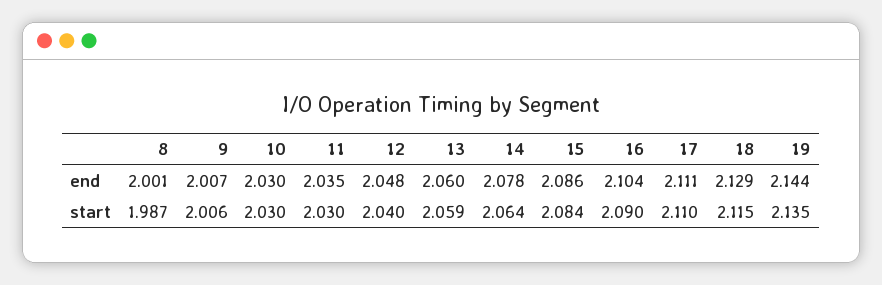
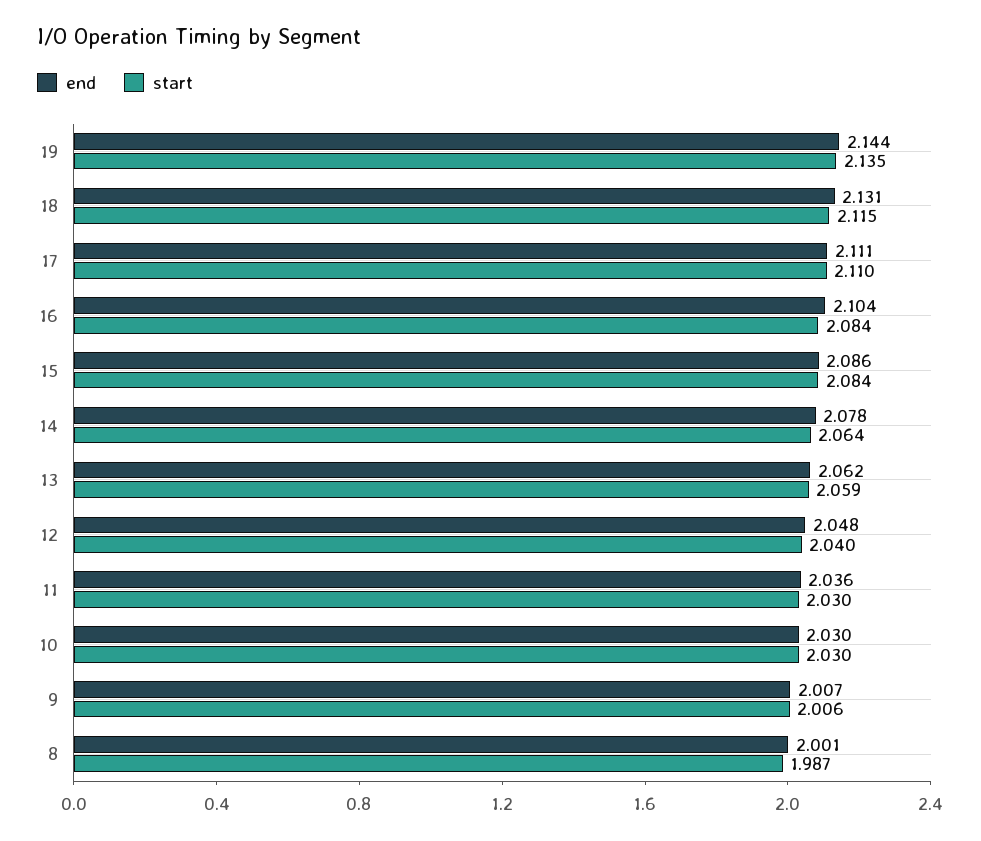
  {
    "end": {
      "8": 2.001,
      "9": 2.007,
      "10": 2.03,
-     "11": 2.035,
+     "11": 2.036,
      "12": 2.048,
-     "13": 2.06,
+     "13": 2.062,
      "14": 2.078,
      "15": 2.086,
      "16": 2.104,
      "17": 2.111,
-     "18": 2.129,
+     "18": 2.131,
      "19": 2.144
    },
    "start": {
      "8": 1.987,
      "9": 2.006,
      "10": 2.03,
      "11": 2.03,
      "12": 2.04,
      "13": 2.059,
      "14": 2.064,
      "15": 2.084,
-     "16": 2.09,
+     "16": 2.084,
      "17": 2.11,
      "18": 2.115,
      "19": 2.135
    }
  }

